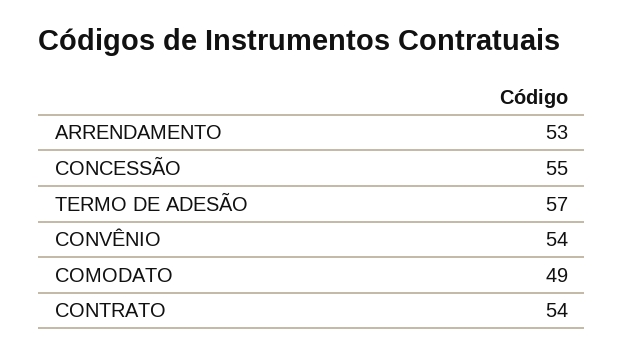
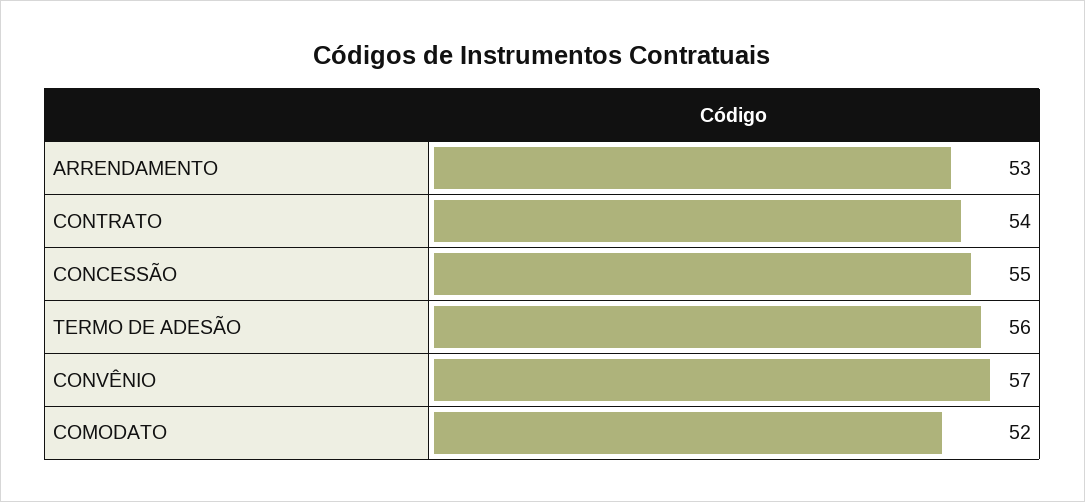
  {
    "ARRENDAMENTO": 53,
    "CONCESSÃO": 55,
-   "TERMO DE ADESÃO": 57,
+   "TERMO DE ADESÃO": 56,
-   "CONVÊNIO": 54,
+   "CONVÊNIO": 57,
-   "COMODATO": 49,
+   "COMODATO": 52,
    "CONTRATO": 54
  }

